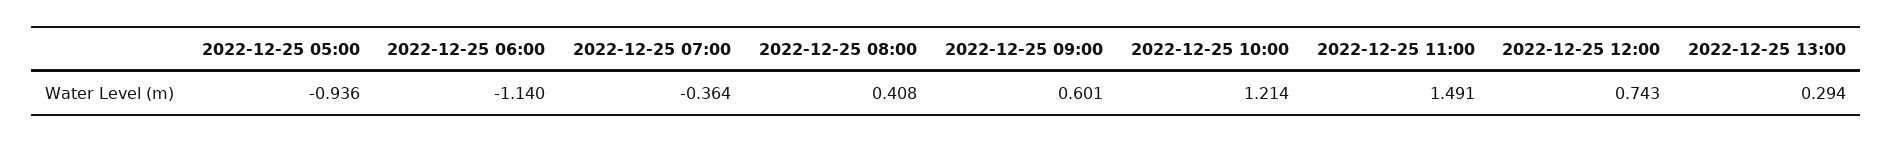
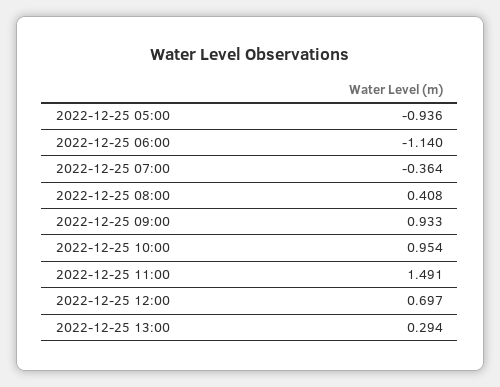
  {
    "2022-12-25 05:00": -0.936,
    "2022-12-25 06:00": -1.14,
    "2022-12-25 07:00": -0.364,
    "2022-12-25 08:00": 0.408,
-   "2022-12-25 09:00": 0.601,
+   "2022-12-25 09:00": 0.933,
-   "2022-12-25 10:00": 1.214,
+   "2022-12-25 10:00": 0.954,
    "2022-12-25 11:00": 1.491,
-   "2022-12-25 12:00": 0.743,
+   "2022-12-25 12:00": 0.697,
    "2022-12-25 13:00": 0.294
  }

